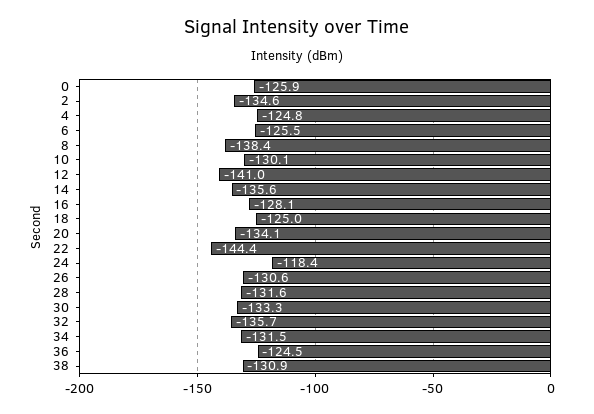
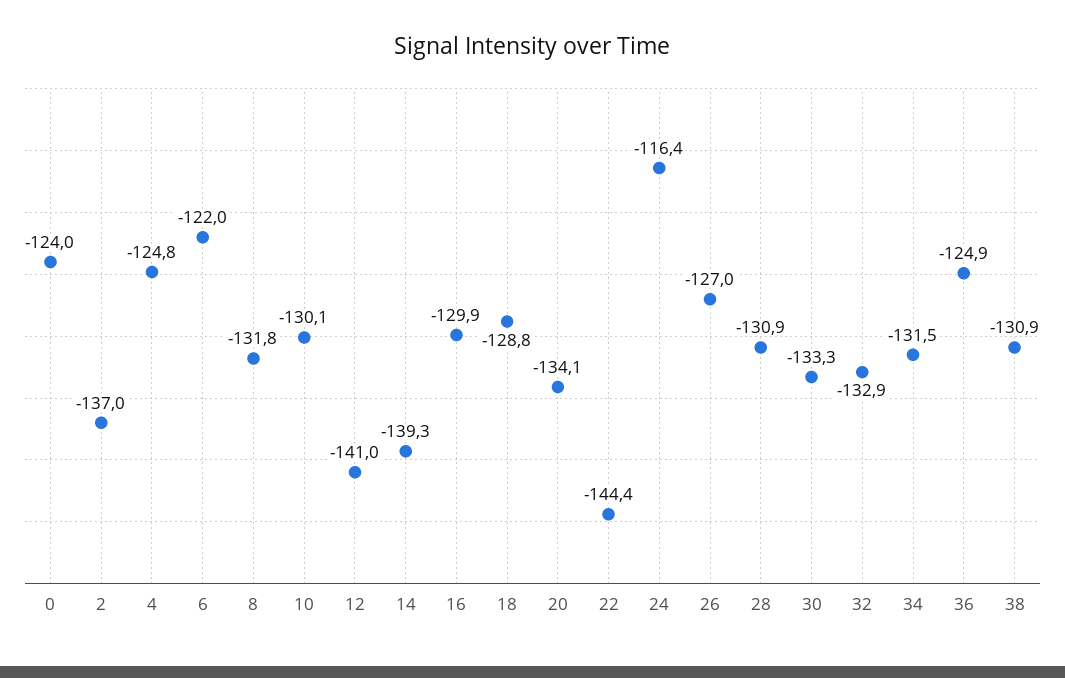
  {
-   "0": -125.9,
+   "0": -124,
-   "2": -134.6,
+   "2": -137,
    "4": -124.8,
-   "6": -125.5,
+   "6": -122,
-   "8": -138.4,
+   "8": -131.8,
    "10": -130.1,
    "12": -141,
-   "14": -135.6,
+   "14": -139.3,
-   "16": -128.1,
+   "16": -129.9,
-   "18": -125,
+   "18": -128.8,
    "20": -134.1,
    "22": -144.4,
-   "24": -118.4,
+   "24": -116.4,
-   "26": -130.6,
+   "26": -127,
-   "28": -131.6,
+   "28": -130.9,
    "30": -133.3,
-   "32": -135.7,
+   "32": -132.9,
    "34": -131.5,
-   "36": -124.5,
+   "36": -124.9,
    "38": -130.9
  }

